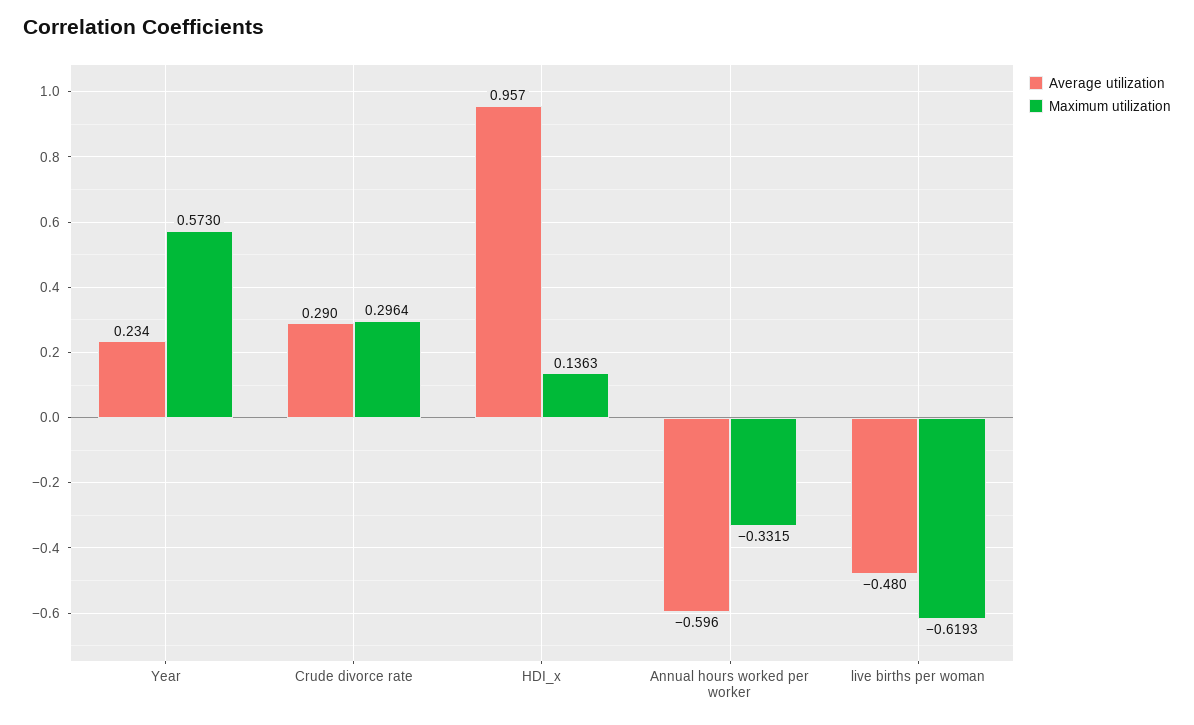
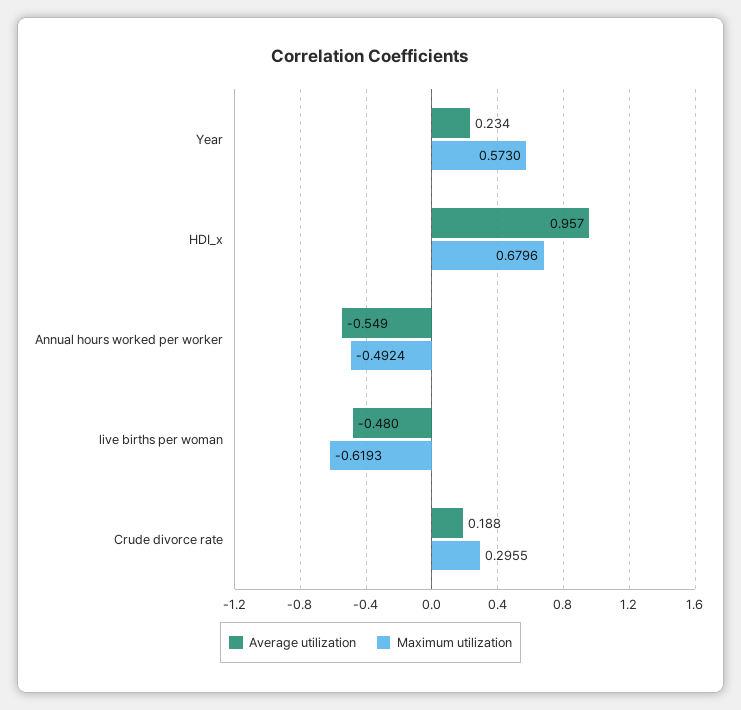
  {
    "Average utilization": {
      "Year": 0.234,
-     "Crude divorce rate": 0.29,
+     "Crude divorce rate": 0.188,
      "HDI_x": 0.957,
-     "Annual hours worked per worker": -0.596,
+     "Annual hours worked per worker": -0.549,
      "live births per woman": -0.48
    },
    "Maximum utilization": {
      "Year": 0.573,
-     "Crude divorce rate": 0.2964,
+     "Crude divorce rate": 0.2955,
-     "HDI_x": 0.1363,
+     "HDI_x": 0.6796,
-     "Annual hours worked per worker": -0.3315,
+     "Annual hours worked per worker": -0.4924,
      "live births per woman": -0.6193
    }
  }

